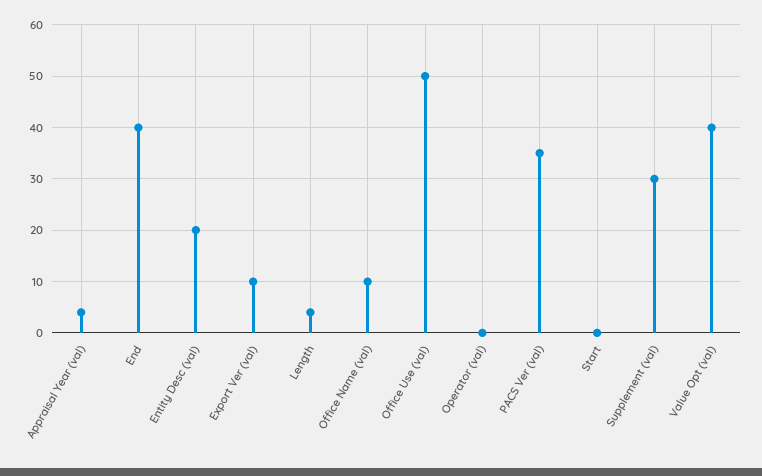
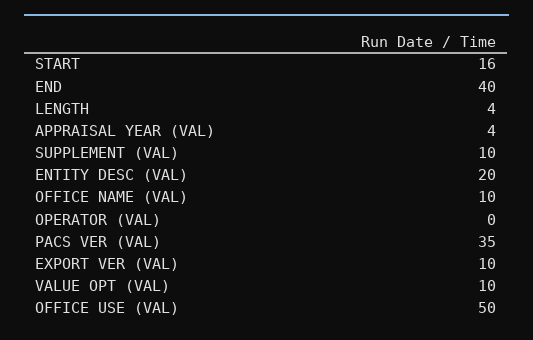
  {
    "Appraisal Year (val)": 4,
    "End": 40,
    "Entity Desc (val)": 20,
    "Export Ver (val)": 10,
    "Length": 4,
    "Office Name (val)": 10,
    "Office Use (val)": 50,
    "Operator (val)": 0,
    "PACS Ver (val)": 35,
-   "Start": 0,
+   "Start": 16,
-   "Supplement (val)": 30,
+   "Supplement (val)": 10,
-   "Value Opt (val)": 40
+   "Value Opt (val)": 10
  }

